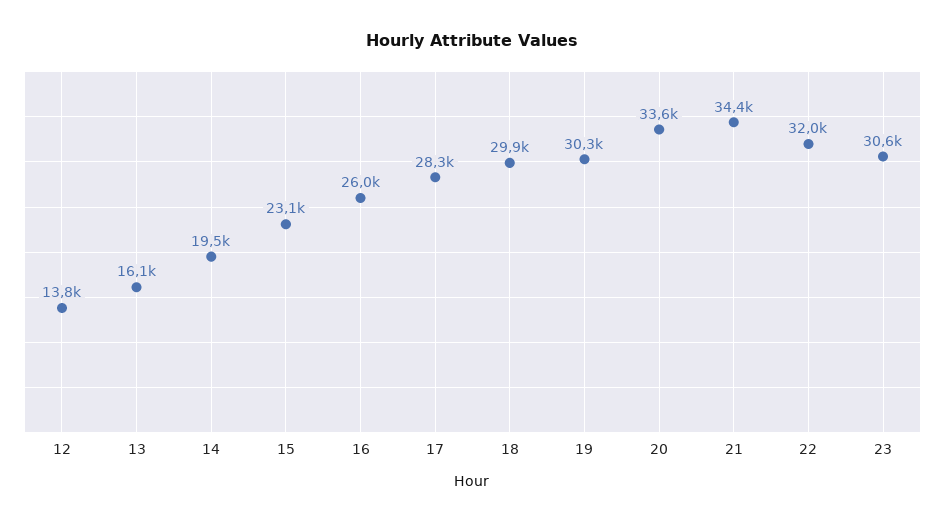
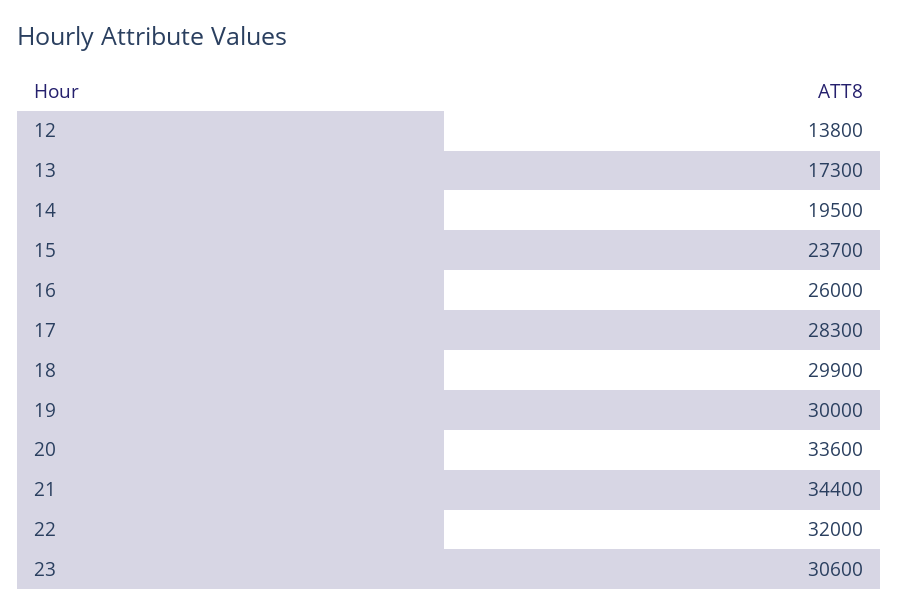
  {
    "12": 13800,
-   "13": 16100,
+   "13": 17300,
    "14": 19500,
-   "15": 23100,
+   "15": 23700,
    "16": 26000,
    "17": 28300,
    "18": 29900,
-   "19": 30300,
+   "19": 30000,
    "20": 33600,
    "21": 34400,
    "22": 32000,
    "23": 30600
  }

